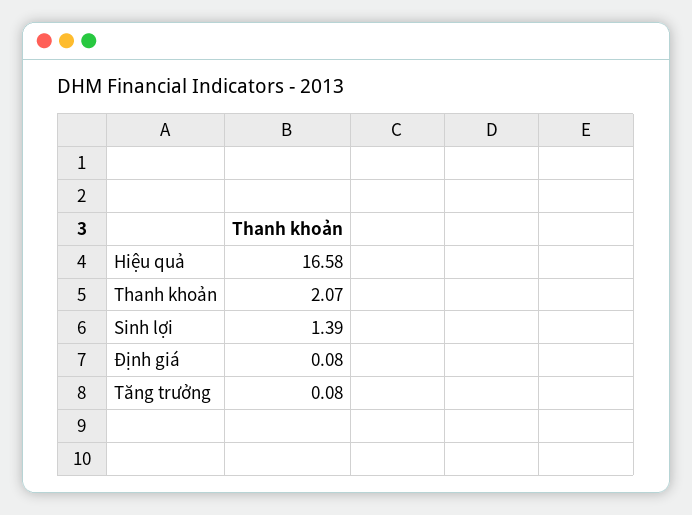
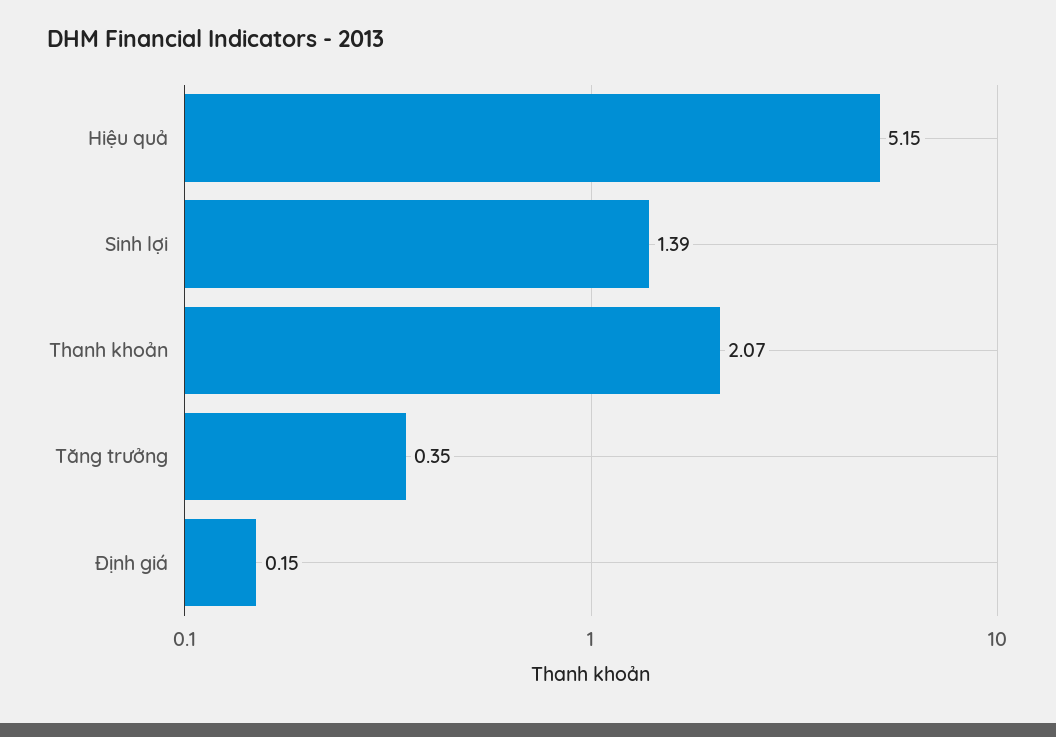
  {
-   "Hiệu quả": 16.58,
+   "Hiệu quả": 5.15,
    "Thanh khoản": 2.07,
    "Sinh lợi": 1.39,
-   "Định giá": 0.08,
+   "Định giá": 0.15,
-   "Tăng trưởng": 0.08
+   "Tăng trưởng": 0.35
  }

